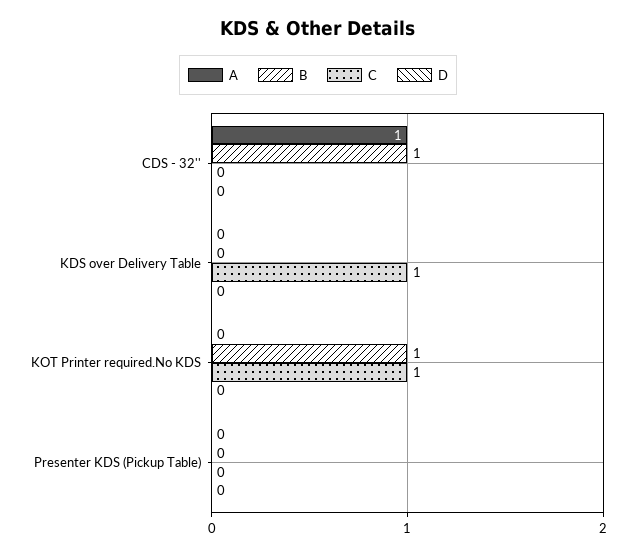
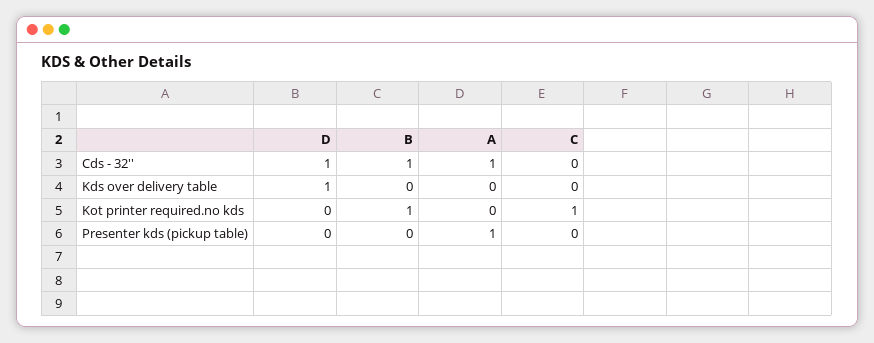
  {
    "A": {
      "CDS - 32''": 1,
      "KDS over Delivery Table": 0,
      "KOT Printer required.No KDS": 0,
-     "Presenter KDS (Pickup Table)": 0
+     "Presenter KDS (Pickup Table)": 1
    },
    "B": {
      "CDS - 32''": 1,
      "KDS over Delivery Table": 0,
      "KOT Printer required.No KDS": 1,
      "Presenter KDS (Pickup Table)": 0
    },
    "C": {
      "CDS - 32''": 0,
-     "KDS over Delivery Table": 1,
+     "KDS over Delivery Table": 0,
      "KOT Printer required.No KDS": 1,
      "Presenter KDS (Pickup Table)": 0
    },
    "D": {
-     "CDS - 32''": 0,
+     "CDS - 32''": 1,
-     "KDS over Delivery Table": 0,
+     "KDS over Delivery Table": 1,
      "KOT Printer required.No KDS": 0,
      "Presenter KDS (Pickup Table)": 0
    }
  }

